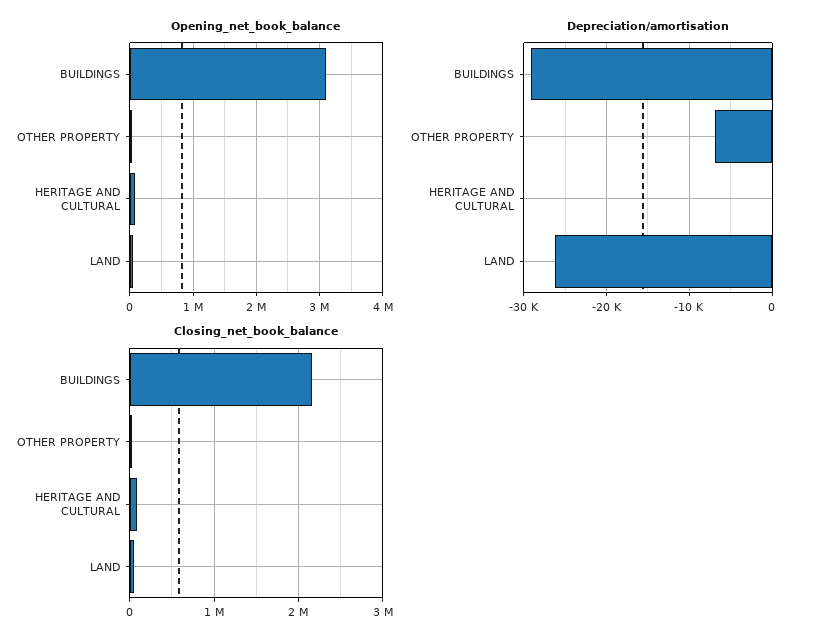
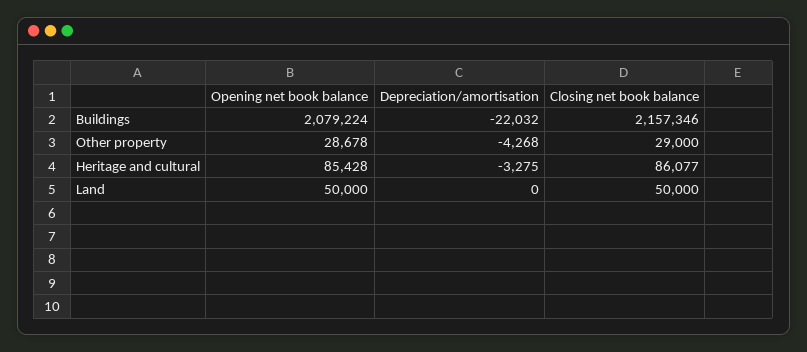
  {
    "Opening_net_book_balance": {
-     "BUILDINGS": 3100000,
+     "BUILDINGS": 2079224,
      "OTHER PROPERTY": 28678,
      "HERITAGE AND CULTURAL": 85428,
      "LAND": 50000
    },
    "Depreciation/amortisation": {
-     "BUILDINGS": -29000,
+     "BUILDINGS": -22032,
-     "OTHER PROPERTY": -7000,
+     "OTHER PROPERTY": -4268,
-     "HERITAGE AND CULTURAL": 0,
+     "HERITAGE AND CULTURAL": -3275,
-     "LAND": -26000
+     "LAND": 0
    },
    "Closing_net_book_balance": {
      "BUILDINGS": 2157346,
      "OTHER PROPERTY": 29000,
      "HERITAGE AND CULTURAL": 86077,
      "LAND": 50000
    }
  }

